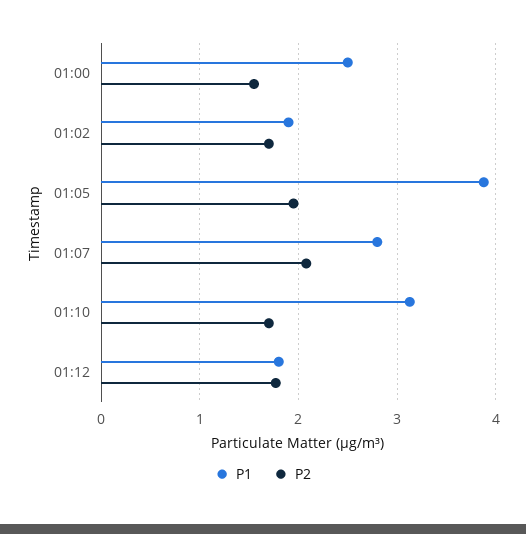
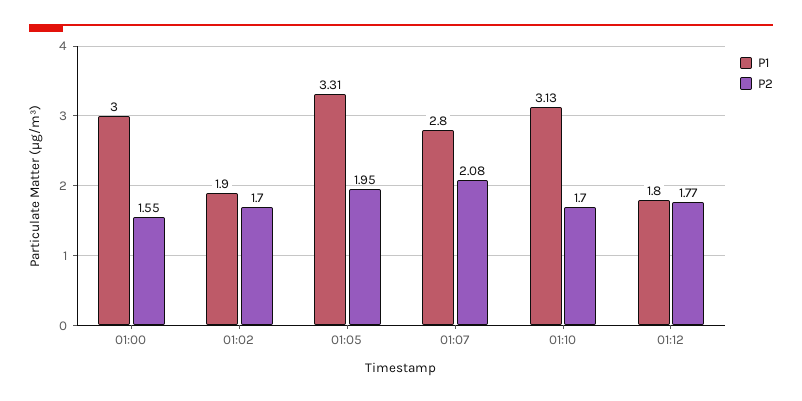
  {
    "P1": {
-     "01:00": 2.5,
+     "01:00": 3,
      "01:02": 1.9,
-     "01:05": 3.9,
+     "01:05": 3.31,
      "01:07": 2.8,
      "01:10": 3.13,
      "01:12": 1.8
    },
    "P2": {
      "01:00": 1.55,
      "01:02": 1.7,
      "01:05": 1.95,
      "01:07": 2.08,
      "01:10": 1.7,
      "01:12": 1.77
    }
  }

